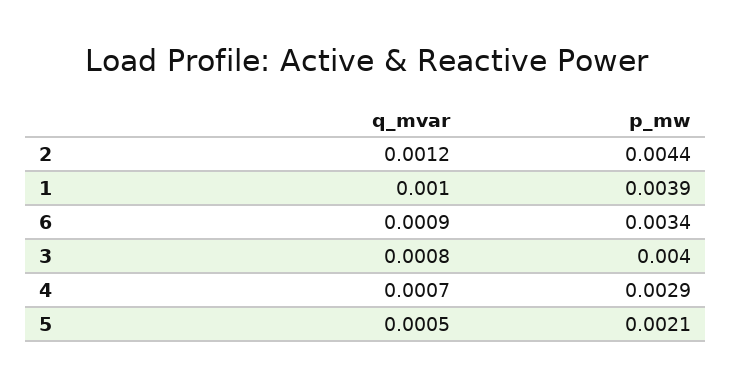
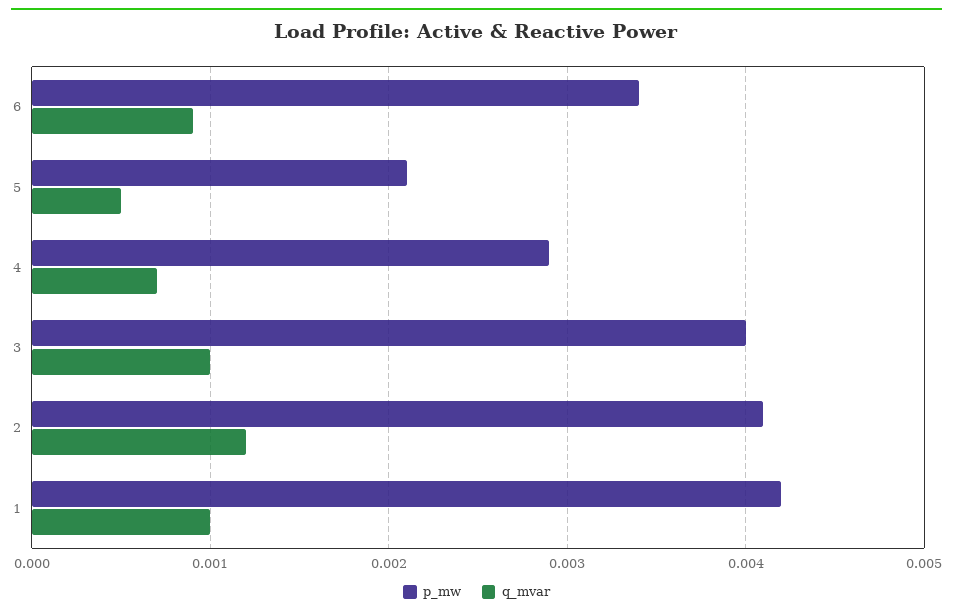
  {
    "q_mvar": {
      "2": 0.0012,
      "1": 0.001,
      "6": 0.0009,
-     "3": 0.0008,
+     "3": 0.001,
      "4": 0.0007,
      "5": 0.0005
    },
    "p_mw": {
-     "2": 0.0044,
+     "2": 0.0041,
-     "1": 0.0039,
+     "1": 0.0042,
      "6": 0.0034,
      "3": 0.004,
      "4": 0.0029,
      "5": 0.0021
    }
  }

